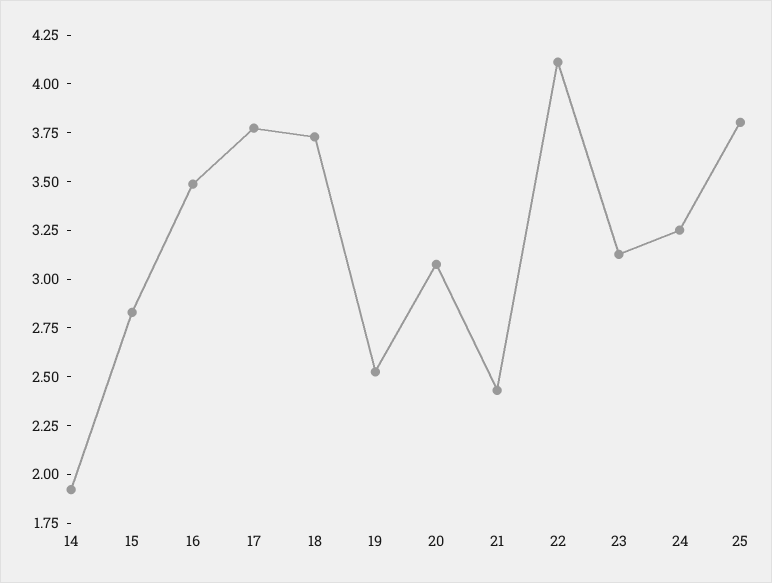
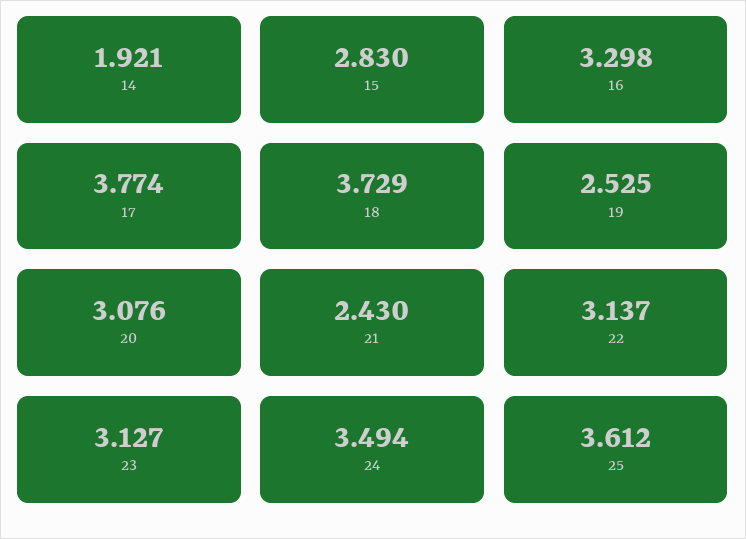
  {
    "14": 1.921,
    "15": 2.83,
-   "16": 3.5,
+   "16": 3.298,
    "17": 3.774,
    "18": 3.729,
    "19": 2.525,
    "20": 3.076,
    "21": 2.43,
-   "22": 4.1,
+   "22": 3.137,
    "23": 3.127,
-   "24": 3.25,
+   "24": 3.494,
-   "25": 3.8
+   "25": 3.612
  }

